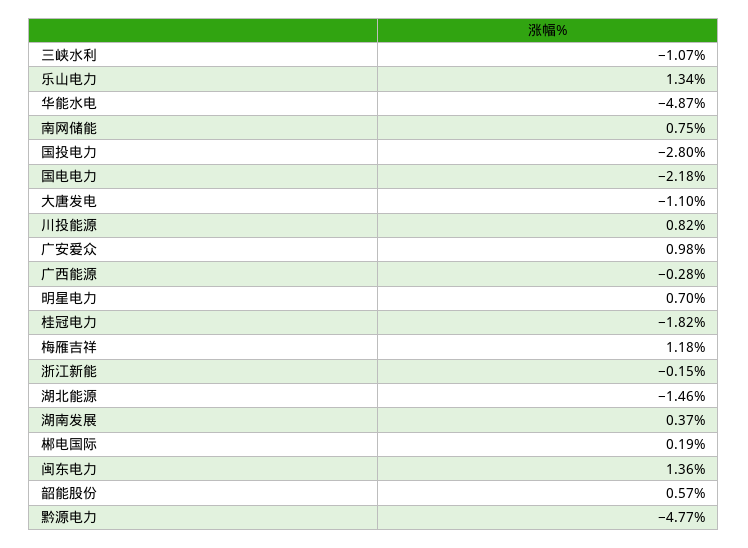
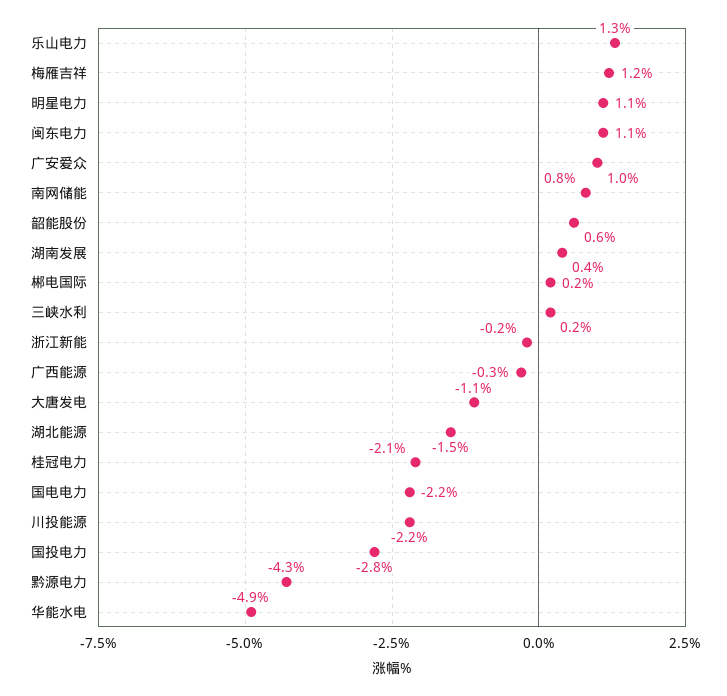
  {
-   "三峡水利": -1.07,
+   "三峡水利": 0.2,
    "乐山电力": 1.34,
    "华能水电": -4.87,
    "南网储能": 0.75,
    "国投电力": -2.8,
    "国电电力": -2.18,
    "大唐发电": -1.1,
-   "川投能源": 0.82,
+   "川投能源": -2.2,
    "广安爱众": 0.98,
    "广西能源": -0.28,
-   "明星电力": 0.7,
+   "明星电力": 1.1,
-   "桂冠电力": -1.82,
+   "桂冠电力": -2.1,
    "梅雁吉祥": 1.18,
    "浙江新能": -0.15,
    "湖北能源": -1.46,
    "湖南发展": 0.37,
    "郴电国际": 0.19,
-   "闽东电力": 1.36,
+   "闽东电力": 1.1,
    "韶能股份": 0.57,
-   "黔源电力": -4.77
+   "黔源电力": -4.3
  }

